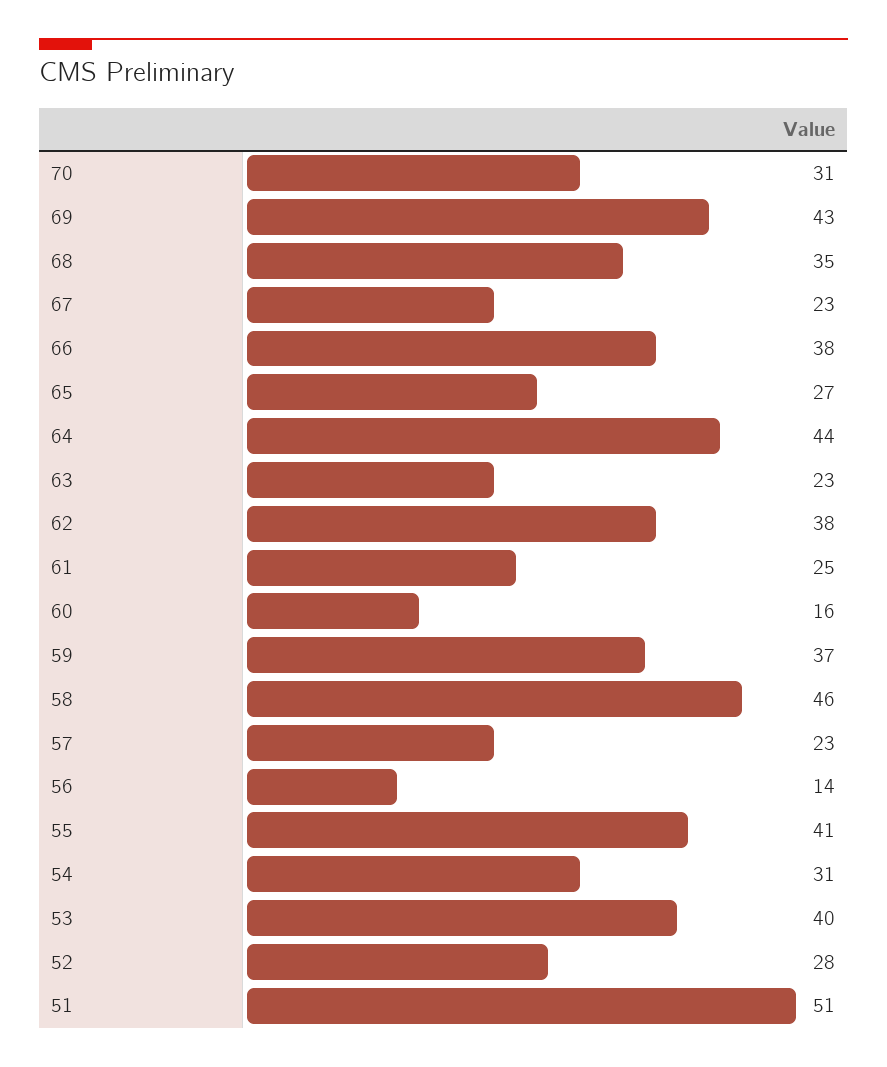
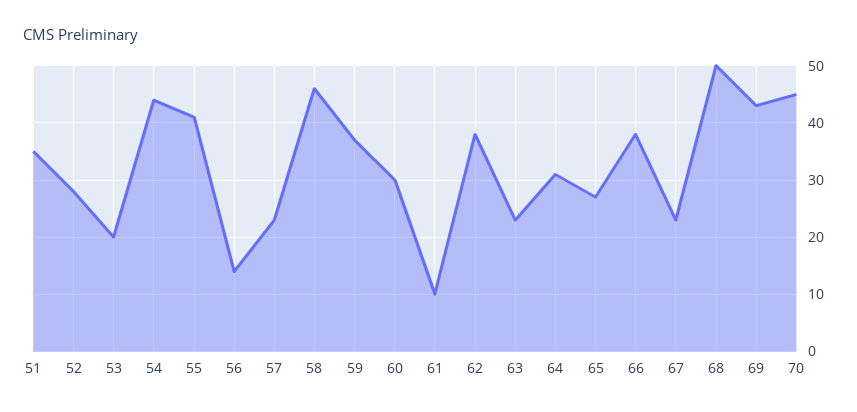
  {
-   "70": 31,
+   "70": 45,
    "69": 43,
-   "68": 35,
+   "68": 50,
    "67": 23,
    "66": 38,
    "65": 27,
-   "64": 44,
+   "64": 30,
    "63": 23,
    "62": 38,
-   "61": 25,
+   "61": 10,
-   "60": 16,
+   "60": 30,
    "59": 37,
    "58": 46,
    "57": 23,
    "56": 14,
    "55": 41,
-   "54": 31,
+   "54": 45,
-   "53": 40,
+   "53": 20,
    "52": 28,
-   "51": 51
+   "51": 35
  }

